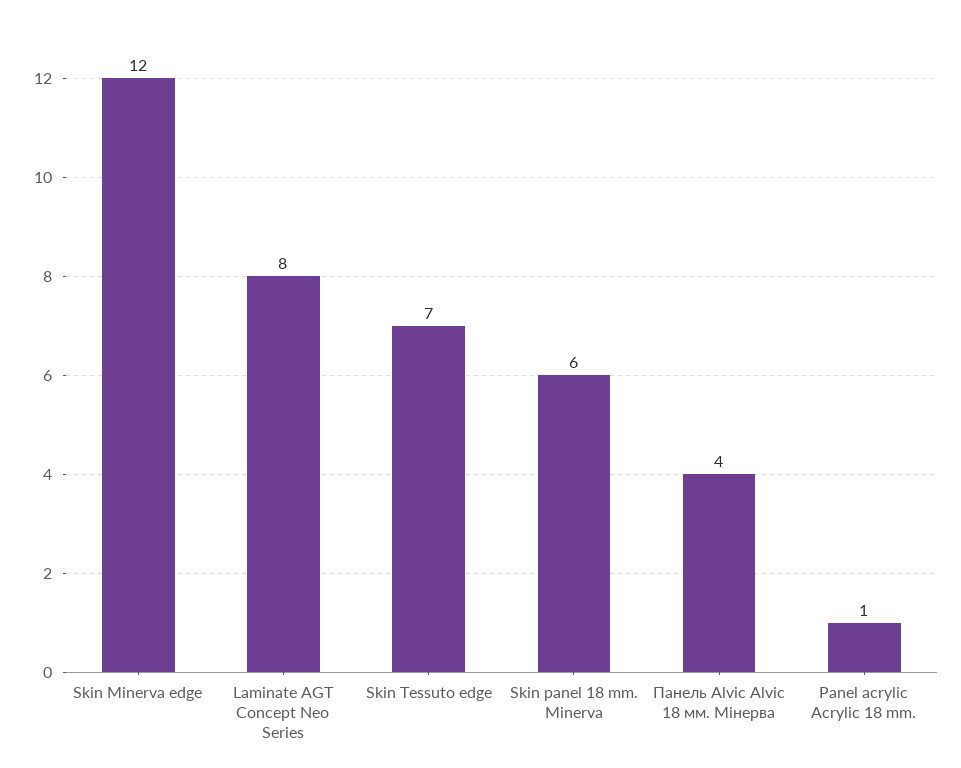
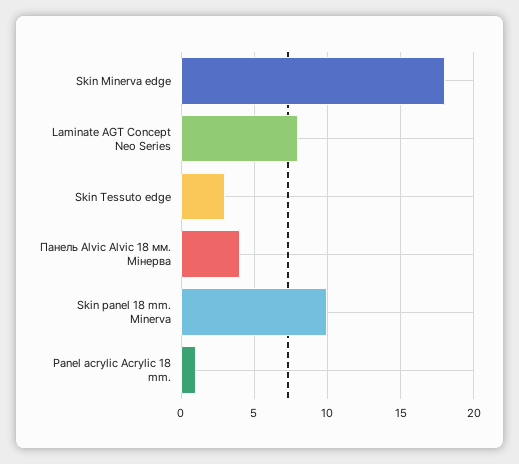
  {
-   "Skin Minerva edge": 12,
+   "Skin Minerva edge": 18,
    "Laminate AGT Concept Neo Series": 8,
-   "Skin Tessuto edge": 7,
+   "Skin Tessuto edge": 3,
-   "Skin panel 18 mm. Minerva": 6,
+   "Skin panel 18 mm. Minerva": 10,
    "Панель Alvic Alvic 18 мм. Мінерва": 4,
    "Panel acrylic Acrylic 18 mm.": 1
  }

